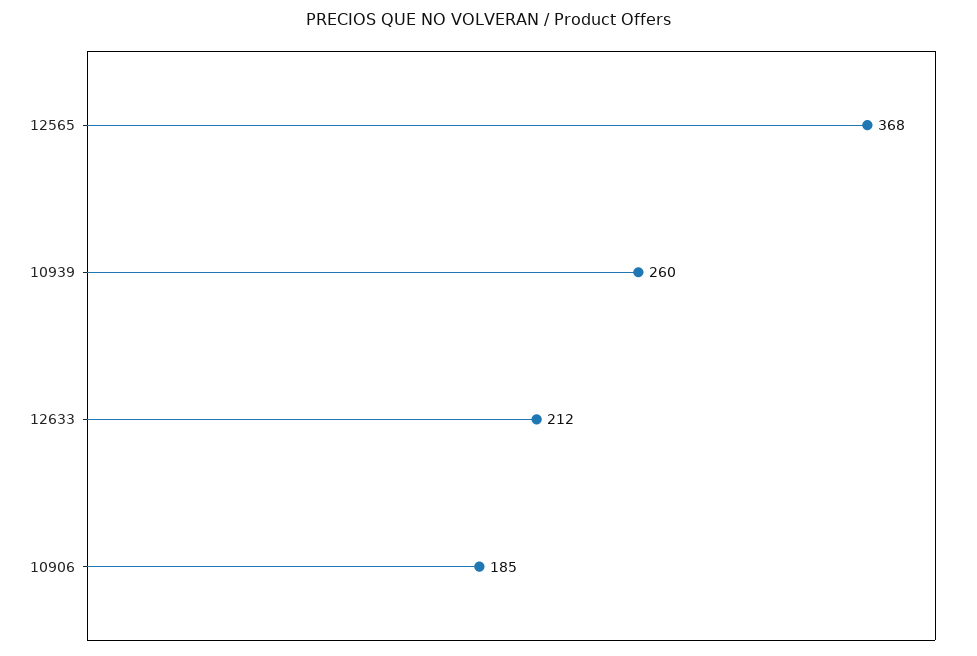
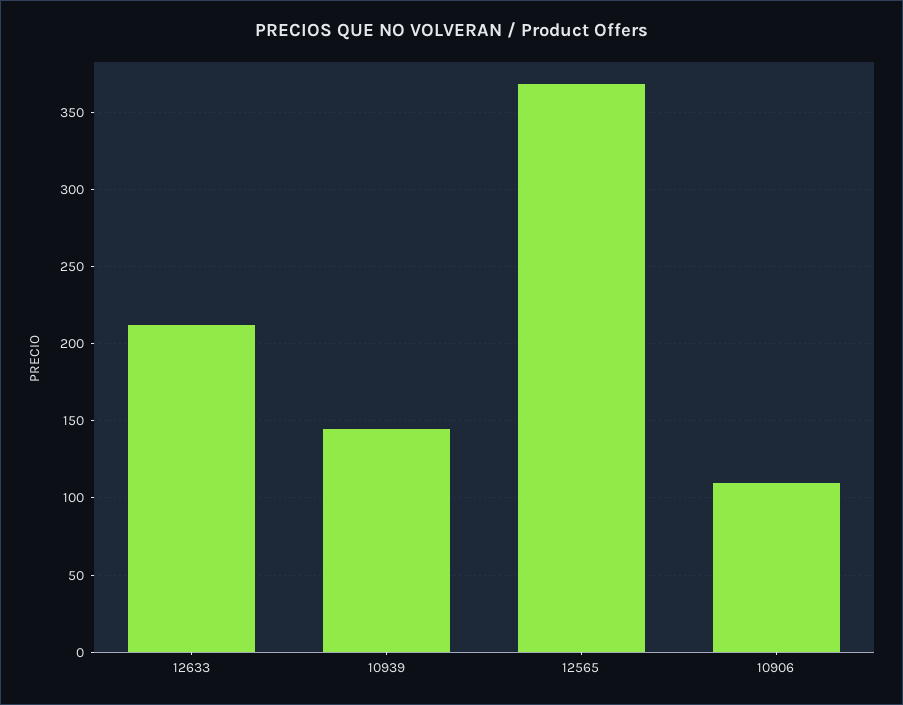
  {
    "12565": 368,
-   "10939": 260,
+   "10939": 145,
    "12633": 212,
-   "10906": 185
+   "10906": 110
  }

